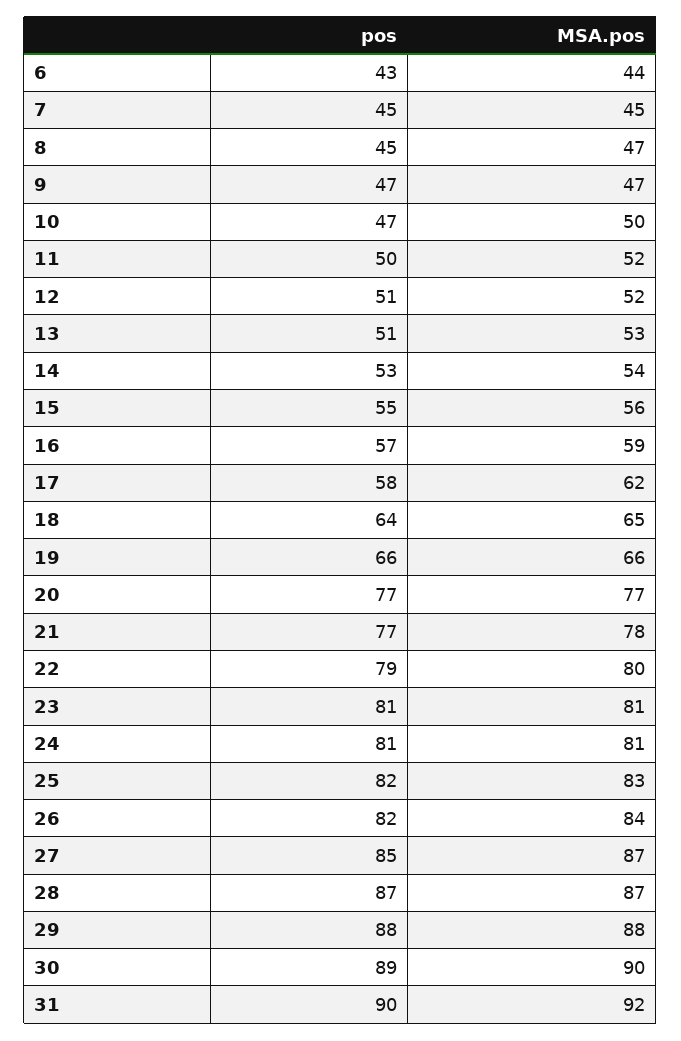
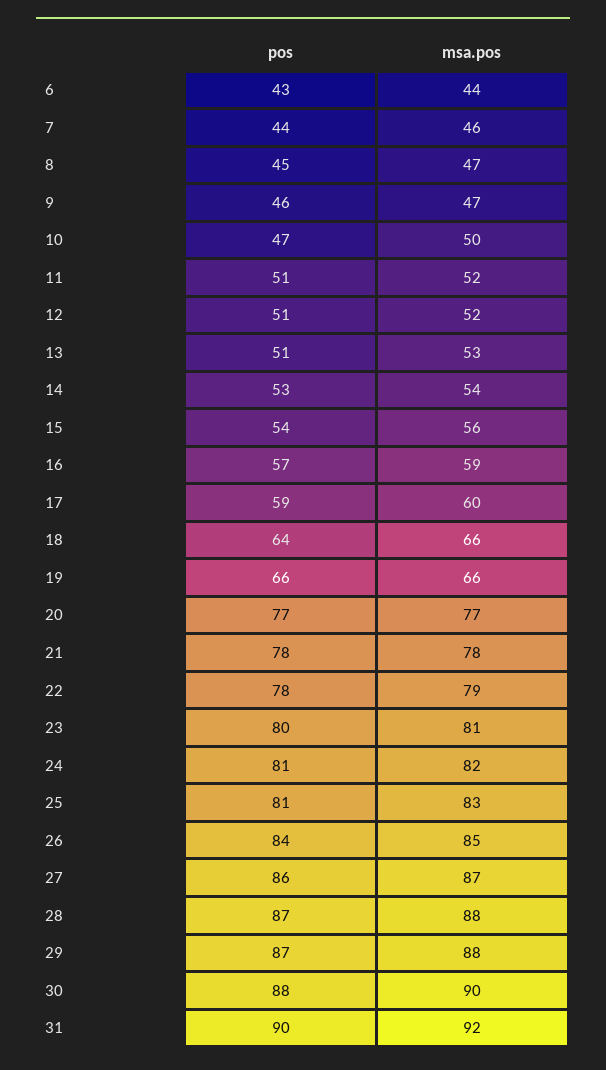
  {
    "pos": {
      "6": 43,
-     "7": 45,
+     "7": 44,
      "8": 45,
-     "9": 47,
+     "9": 46,
      "10": 47,
-     "11": 50,
+     "11": 51,
      "12": 51,
      "13": 51,
      "14": 53,
-     "15": 55,
+     "15": 54,
      "16": 57,
-     "17": 58,
+     "17": 59,
      "18": 64,
      "19": 66,
      "20": 77,
-     "21": 77,
+     "21": 78,
-     "22": 79,
+     "22": 78,
-     "23": 81,
+     "23": 80,
      "24": 81,
-     "25": 82,
+     "25": 81,
-     "26": 82,
+     "26": 84,
-     "27": 85,
+     "27": 86,
      "28": 87,
-     "29": 88,
+     "29": 87,
-     "30": 89,
+     "30": 88,
      "31": 90
    },
    "MSA.pos": {
      "6": 44,
-     "7": 45,
+     "7": 46,
      "8": 47,
      "9": 47,
      "10": 50,
      "11": 52,
      "12": 52,
      "13": 53,
      "14": 54,
      "15": 56,
      "16": 59,
-     "17": 62,
+     "17": 60,
-     "18": 65,
+     "18": 66,
      "19": 66,
      "20": 77,
      "21": 78,
-     "22": 80,
+     "22": 79,
      "23": 81,
-     "24": 81,
+     "24": 82,
      "25": 83,
-     "26": 84,
+     "26": 85,
      "27": 87,
-     "28": 87,
+     "28": 88,
      "29": 88,
      "30": 90,
      "31": 92
    }
  }

